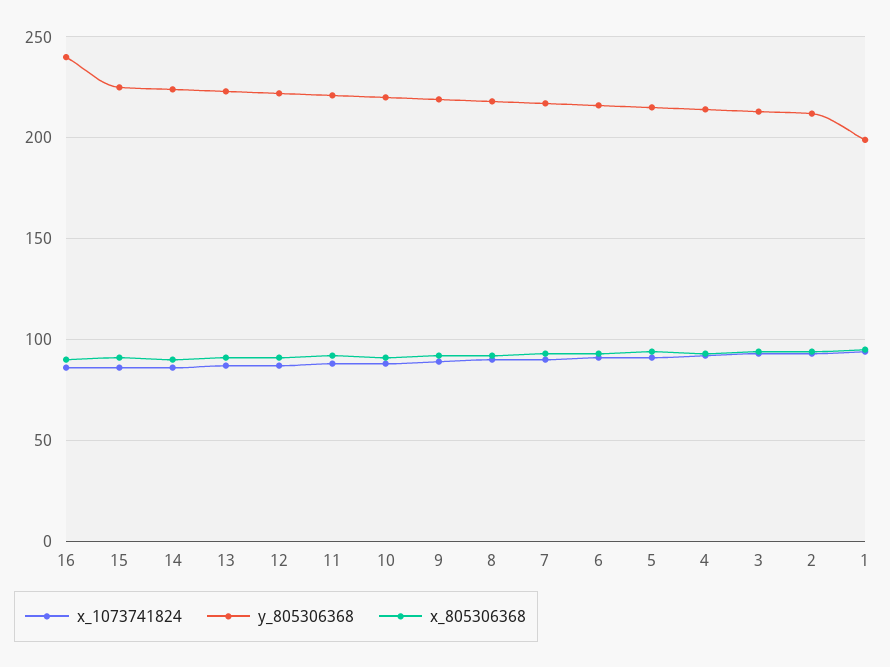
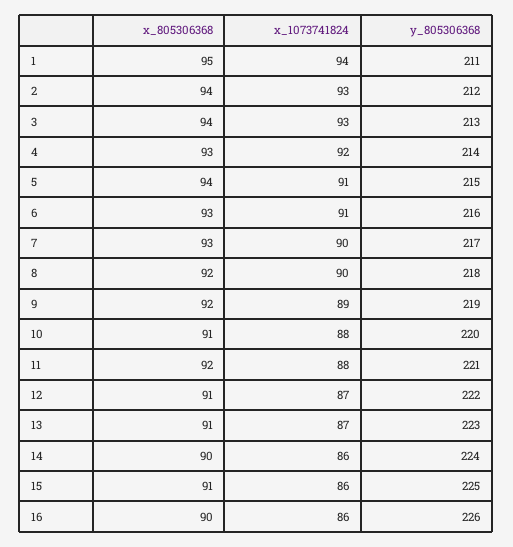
  {
    "x_1073741824": {
      "16": 86,
      "15": 86,
      "14": 86,
      "13": 87,
      "12": 87,
      "11": 88,
      "10": 88,
      "9": 89,
      "8": 90,
      "7": 90,
      "6": 91,
      "5": 91,
      "4": 92,
      "3": 93,
      "2": 93,
      "1": 94
    },
    "y_805306368": {
-     "16": 240,
+     "16": 226,
      "15": 225,
      "14": 224,
      "13": 223,
      "12": 222,
      "11": 221,
      "10": 220,
      "9": 219,
      "8": 218,
      "7": 217,
      "6": 216,
      "5": 215,
      "4": 214,
      "3": 213,
      "2": 212,
-     "1": 200
+     "1": 211
    },
    "x_805306368": {
      "16": 90,
      "15": 91,
      "14": 90,
      "13": 91,
      "12": 91,
      "11": 92,
      "10": 91,
      "9": 92,
      "8": 92,
      "7": 93,
      "6": 93,
      "5": 94,
      "4": 93,
      "3": 94,
      "2": 94,
      "1": 95
    }
  }

